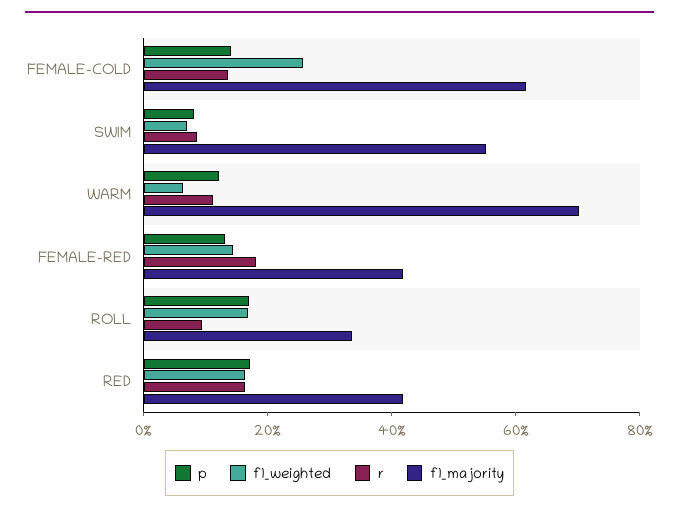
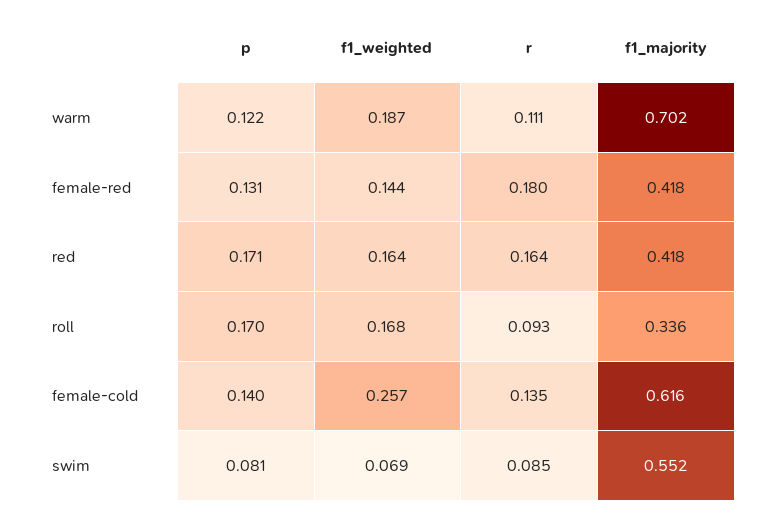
  {
    "p": {
      "FEMALE-COLD": 0.14,
      "SWIM": 0.081,
      "WARM": 0.122,
      "FEMALE-RED": 0.131,
      "ROLL": 0.17,
      "RED": 0.171
    },
    "f1_weighted": {
      "FEMALE-COLD": 0.257,
      "SWIM": 0.069,
-     "WARM": 0.05,
+     "WARM": 0.187,
      "FEMALE-RED": 0.144,
      "ROLL": 0.168,
      "RED": 0.164
    },
    "r": {
      "FEMALE-COLD": 0.135,
      "SWIM": 0.085,
      "WARM": 0.111,
      "FEMALE-RED": 0.18,
      "ROLL": 0.093,
      "RED": 0.164
    },
    "f1_majority": {
      "FEMALE-COLD": 0.616,
      "SWIM": 0.552,
      "WARM": 0.702,
      "FEMALE-RED": 0.418,
      "ROLL": 0.336,
      "RED": 0.418
    }
  }

